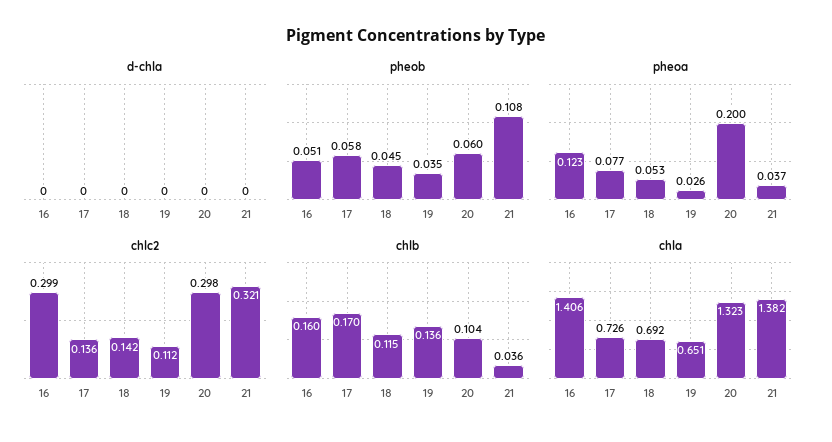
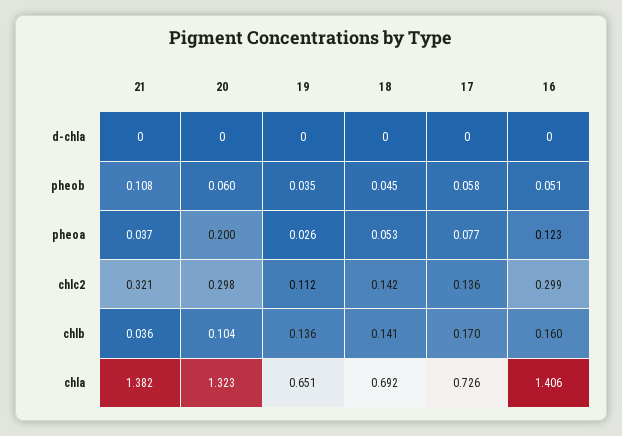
  {
    "d-chla": {
      "16": 0,
      "17": 0,
      "18": 0,
      "19": 0,
      "20": 0,
      "21": 0
    },
    "pheob": {
      "16": 0.051,
      "17": 0.058,
      "18": 0.045,
      "19": 0.035,
      "20": 0.06,
      "21": 0.108
    },
    "pheoa": {
      "16": 0.123,
      "17": 0.077,
      "18": 0.053,
      "19": 0.026,
      "20": 0.2,
      "21": 0.037
    },
    "chlc2": {
      "16": 0.299,
      "17": 0.136,
      "18": 0.142,
      "19": 0.112,
      "20": 0.298,
      "21": 0.321
    },
    "chlb": {
      "16": 0.16,
      "17": 0.17,
-     "18": 0.115,
+     "18": 0.141,
      "19": 0.136,
      "20": 0.104,
      "21": 0.036
    },
    "chla": {
      "16": 1.406,
      "17": 0.726,
      "18": 0.692,
      "19": 0.651,
      "20": 1.323,
      "21": 1.382
    }
  }

